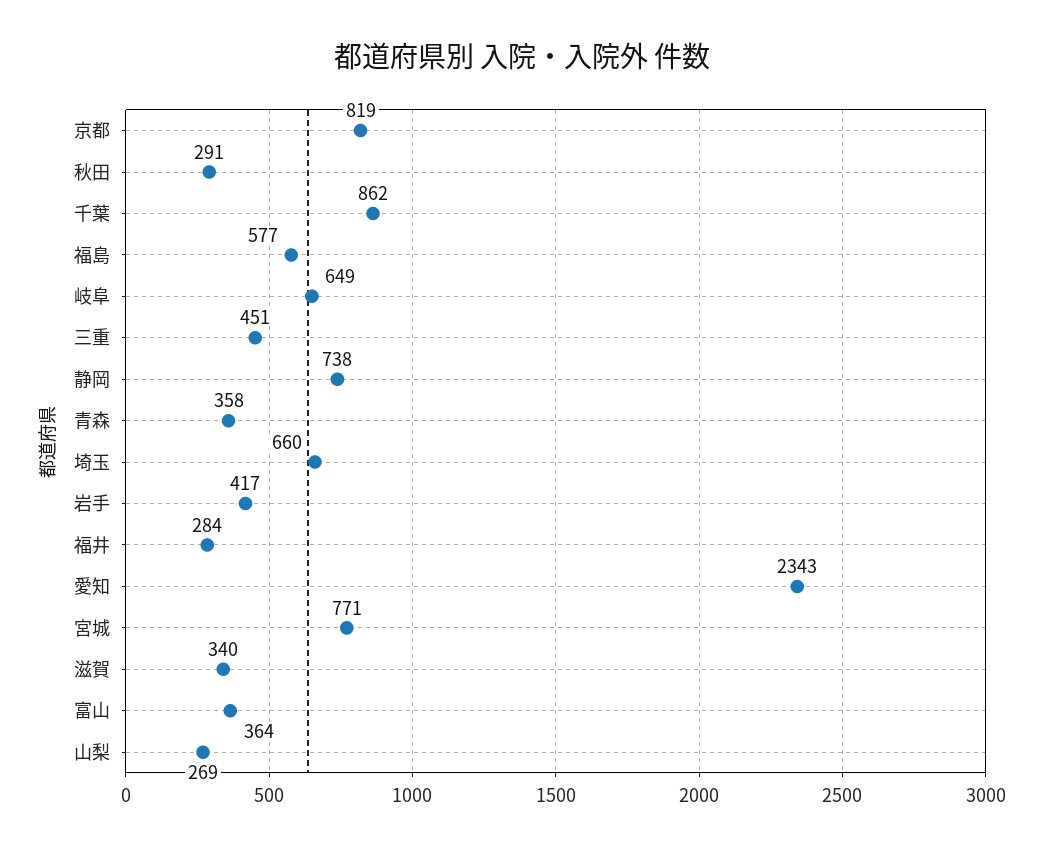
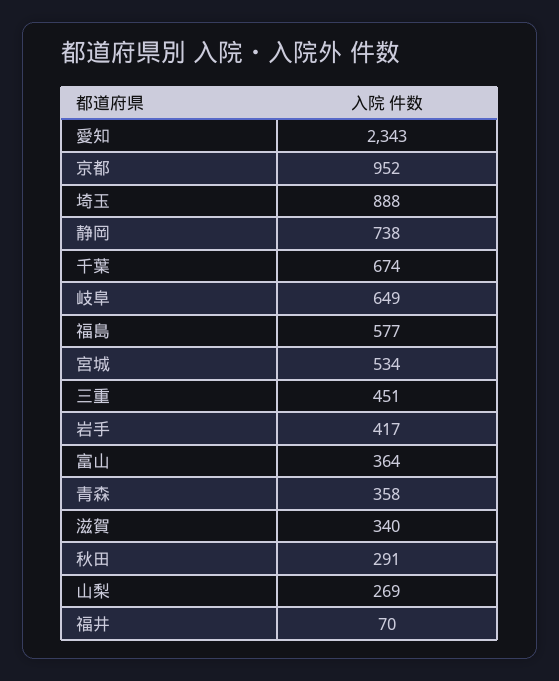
  {
-   "京都": 819,
+   "京都": 952,
    "秋田": 291,
-   "千葉": 862,
+   "千葉": 674,
    "福島": 577,
    "岐阜": 649,
    "三重": 451,
    "静岡": 738,
    "青森": 358,
-   "埼玉": 660,
+   "埼玉": 888,
    "岩手": 417,
-   "福井": 284,
+   "福井": 70,
    "愛知": 2343,
-   "宮城": 771,
+   "宮城": 534,
    "滋賀": 340,
    "富山": 364,
    "山梨": 269
  }

